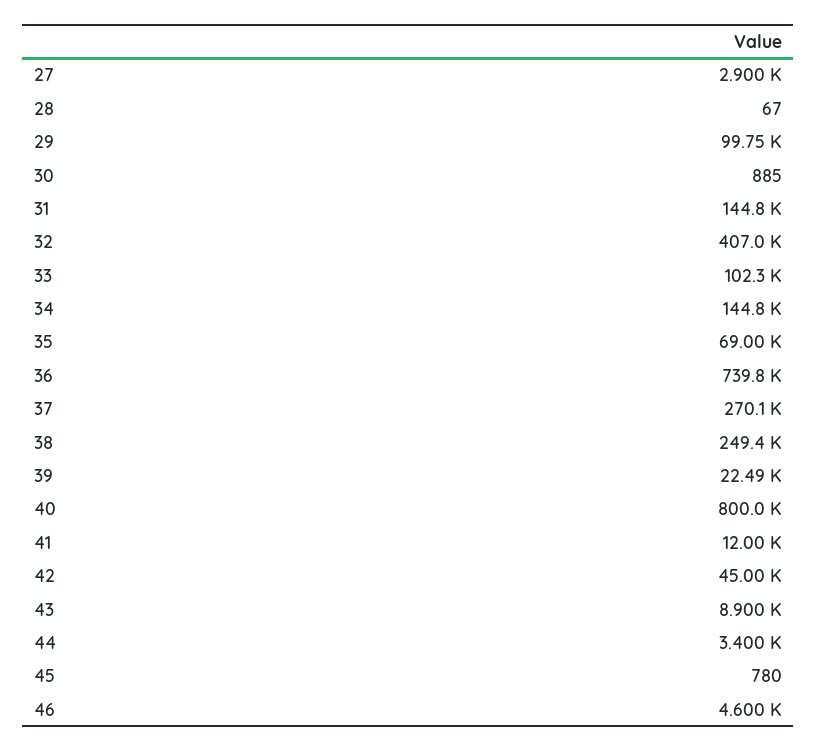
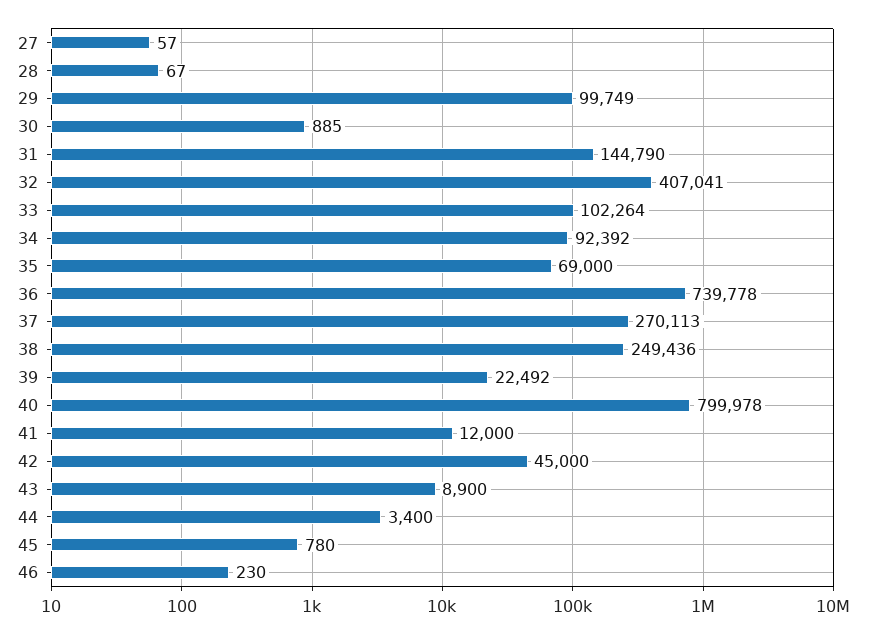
  {
-   "27": 2900,
+   "27": 57,
    "28": 67,
    "29": 99749,
    "30": 885,
    "31": 144790,
    "32": 407041,
    "33": 102264,
-   "34": 144800,
+   "34": 92392,
    "35": 69000,
    "36": 739778,
    "37": 270113,
    "38": 249436,
    "39": 22492,
    "40": 799978,
    "41": 12000,
    "42": 45000,
    "43": 8900,
    "44": 3400,
    "45": 780,
-   "46": 4600
+   "46": 230
  }

